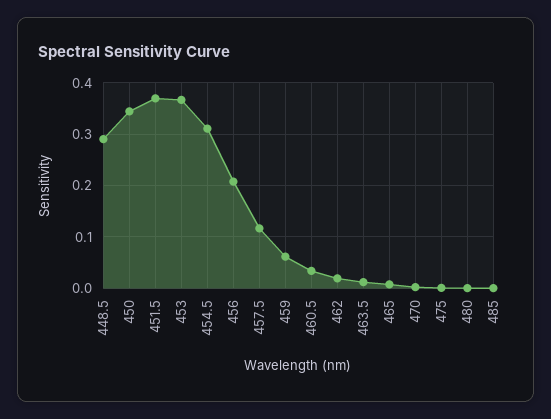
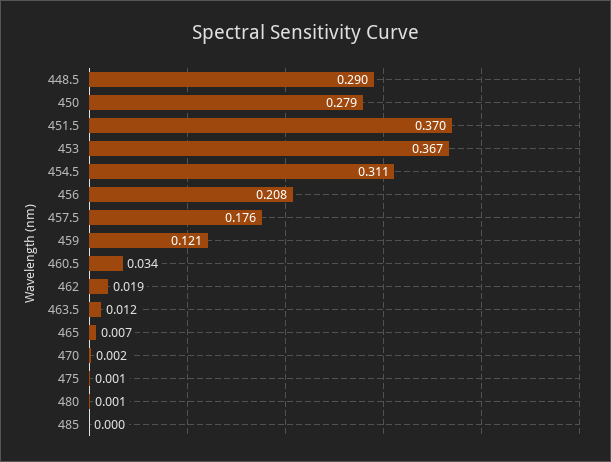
  {
    "448.5": 0.29,
-   "450": 0.34,
+   "450": 0.279,
    "451.5": 0.37,
    "453": 0.367,
    "454.5": 0.311,
    "456": 0.208,
-   "457.5": 0.12,
+   "457.5": 0.176,
-   "459": 0.06,
+   "459": 0.121,
    "460.5": 0.034,
    "462": 0.019,
    "463.5": 0.012,
    "465": 0.007,
    "470": 0.002,
    "475": 0.001,
    "480": 0.001,
    "485": 0
  }

